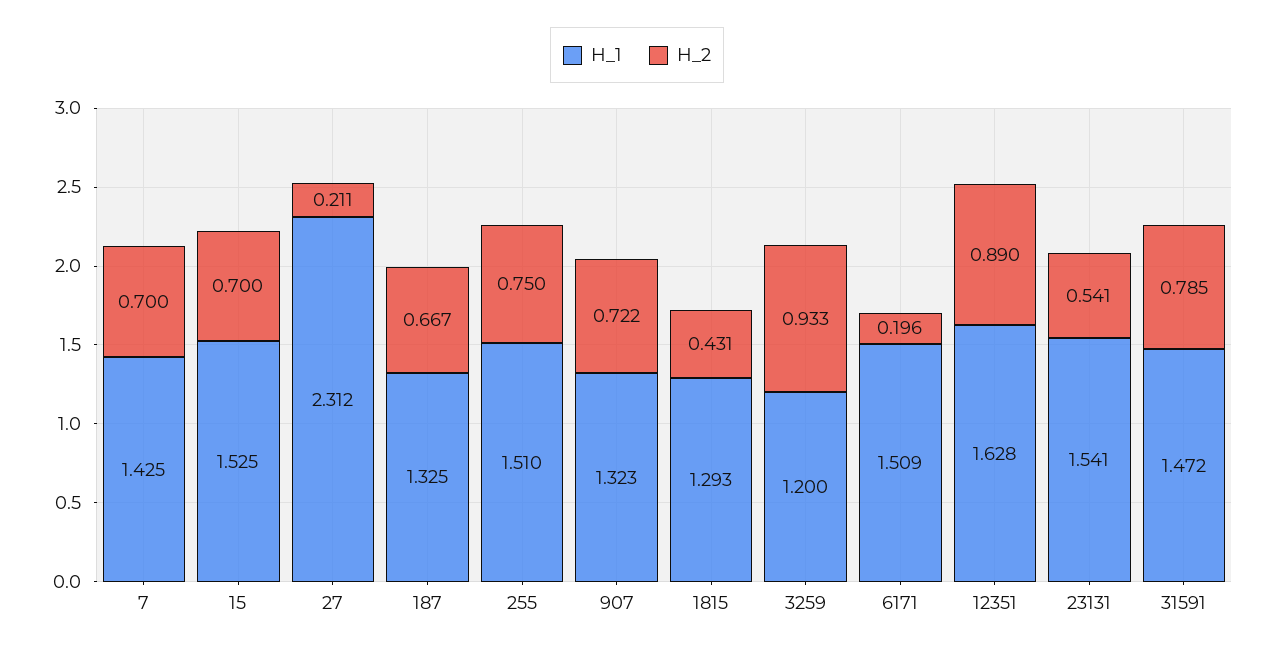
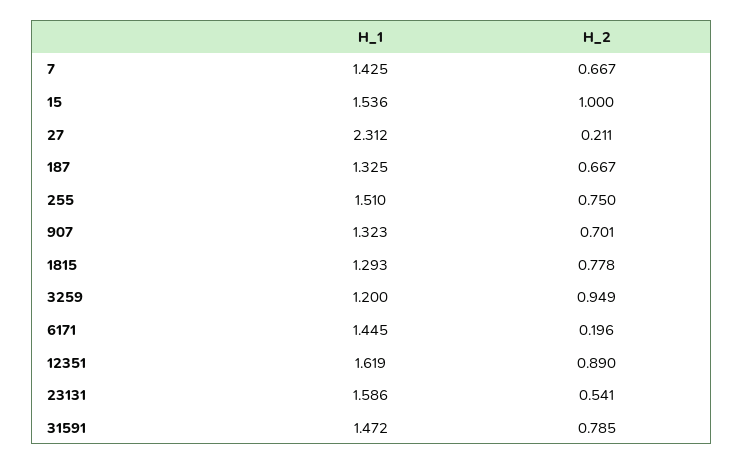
  {
    "H_1": {
      "7": 1.425,
-     "15": 1.525,
+     "15": 1.536,
      "27": 2.312,
      "187": 1.325,
      "255": 1.51,
      "907": 1.323,
      "1815": 1.293,
      "3259": 1.2,
-     "6171": 1.509,
+     "6171": 1.445,
-     "12351": 1.628,
+     "12351": 1.619,
-     "23131": 1.541,
+     "23131": 1.586,
      "31591": 1.472
    },
    "H_2": {
-     "7": 0.7,
+     "7": 0.667,
-     "15": 0.7,
+     "15": 1,
      "27": 0.211,
      "187": 0.667,
      "255": 0.75,
-     "907": 0.722,
+     "907": 0.701,
-     "1815": 0.431,
+     "1815": 0.778,
-     "3259": 0.933,
+     "3259": 0.949,
      "6171": 0.196,
      "12351": 0.89,
      "23131": 0.541,
      "31591": 0.785
    }
  }

